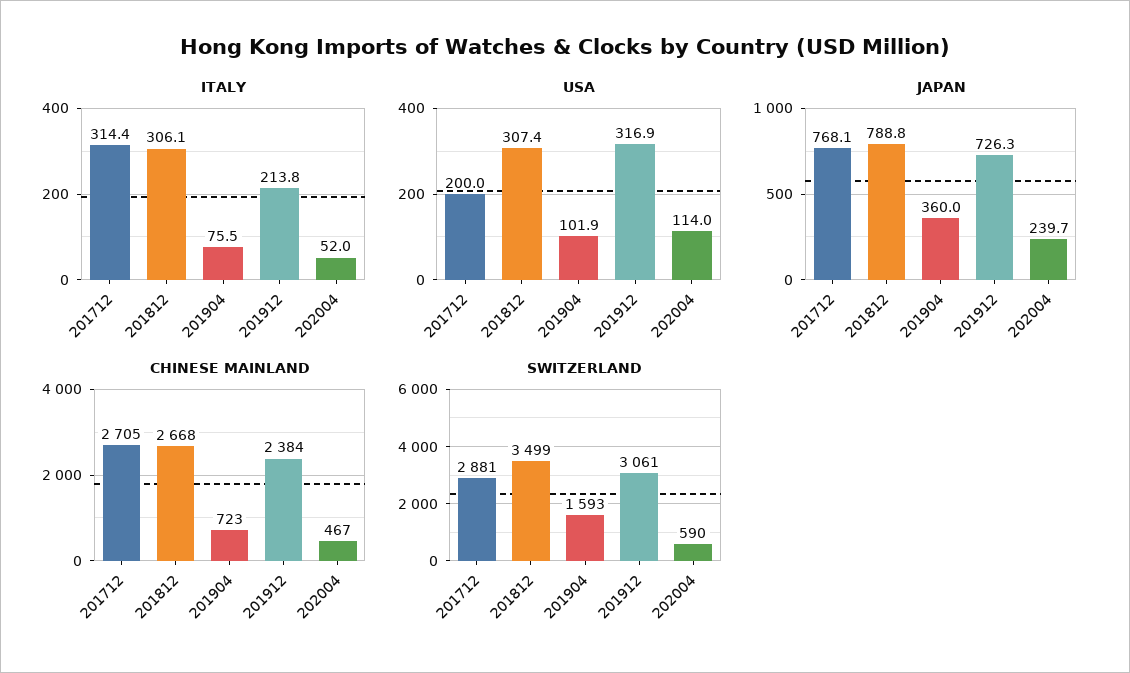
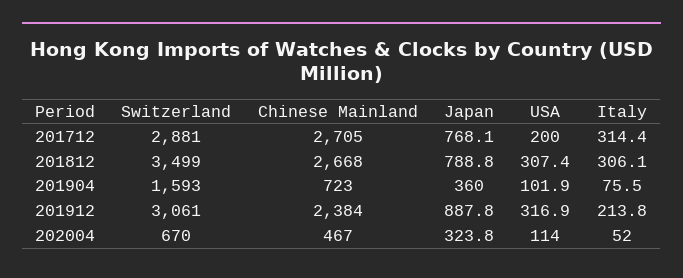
  {
    "ITALY": {
      "201712": 314.4,
      "201812": 306.1,
      "201904": 75.5,
      "201912": 213.8,
      "202004": 52
    },
    "USA": {
      "201712": 200,
      "201812": 307.4,
      "201904": 101.9,
      "201912": 316.9,
      "202004": 114
    },
    "JAPAN": {
      "201712": 768.1,
      "201812": 788.8,
      "201904": 360,
-     "201912": 726.3,
+     "201912": 887.8,
-     "202004": 239.7
+     "202004": 323.8
    },
    "CHINESE MAINLAND": {
      "201712": 2705,
      "201812": 2668,
      "201904": 723,
      "201912": 2384,
      "202004": 467
    },
    "SWITZERLAND": {
      "201712": 2881,
      "201812": 3499,
      "201904": 1593,
      "201912": 3061,
-     "202004": 590
+     "202004": 670
    }
  }

